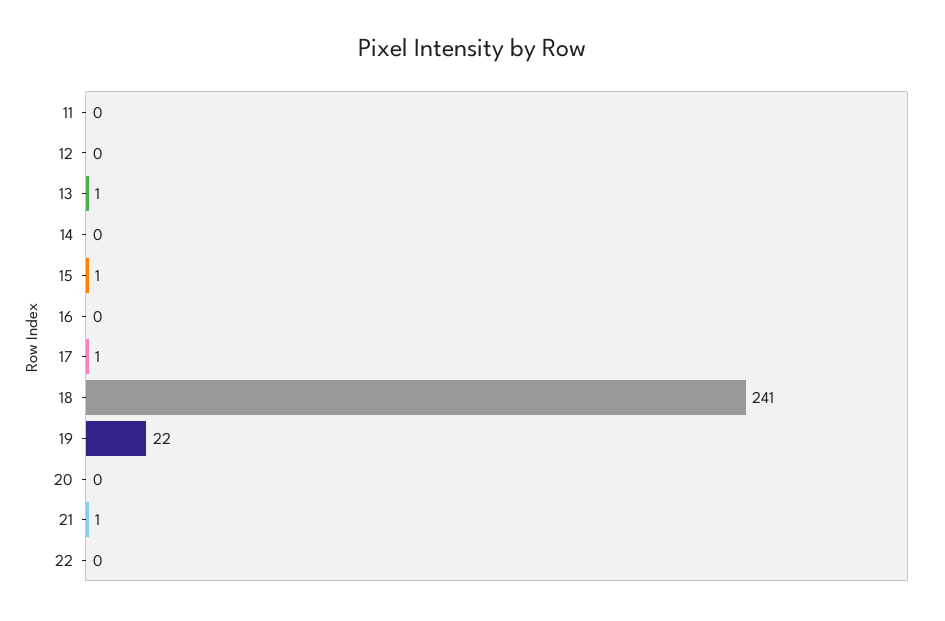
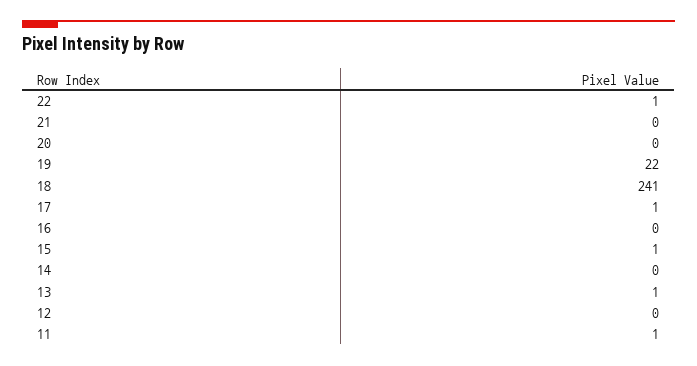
  {
-   "11": 0,
+   "11": 1,
    "12": 0,
    "13": 1,
    "14": 0,
    "15": 1,
    "16": 0,
    "17": 1,
    "18": 241,
    "19": 22,
    "20": 0,
-   "21": 1,
+   "21": 0,
-   "22": 0
+   "22": 1
  }

